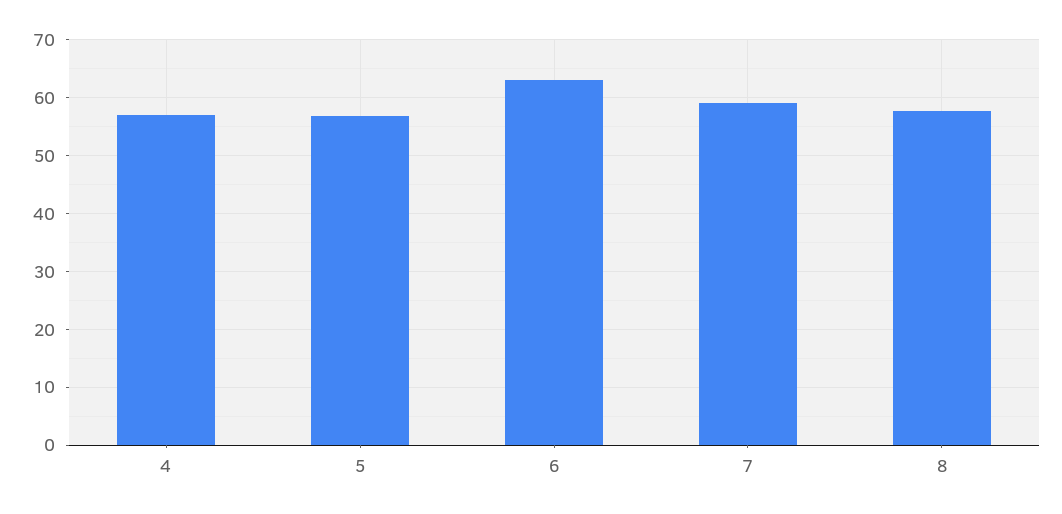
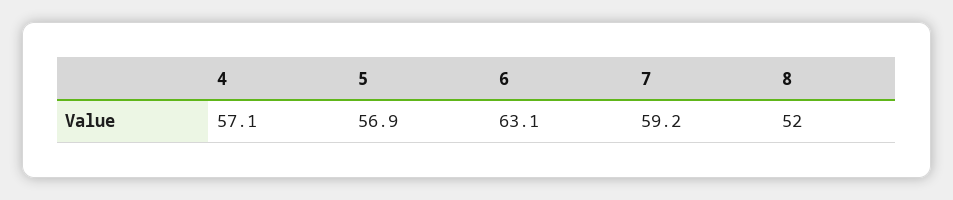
  {
    "4": 57.1,
    "5": 56.9,
    "6": 63.1,
    "7": 59.2,
-   "8": 58
+   "8": 52
  }

